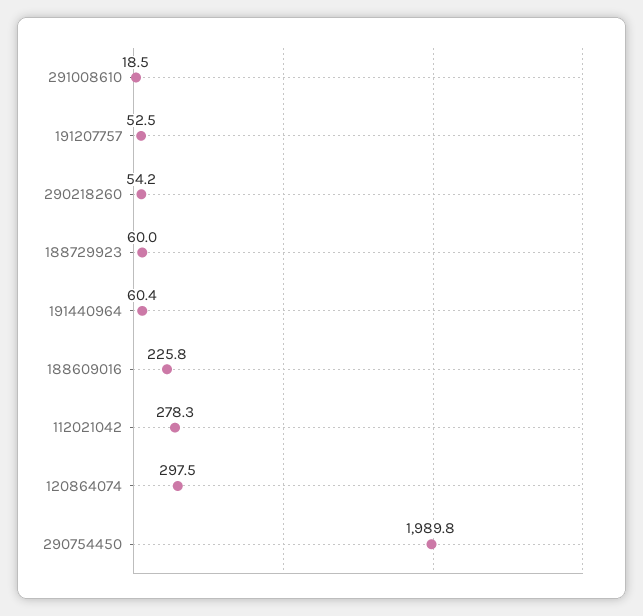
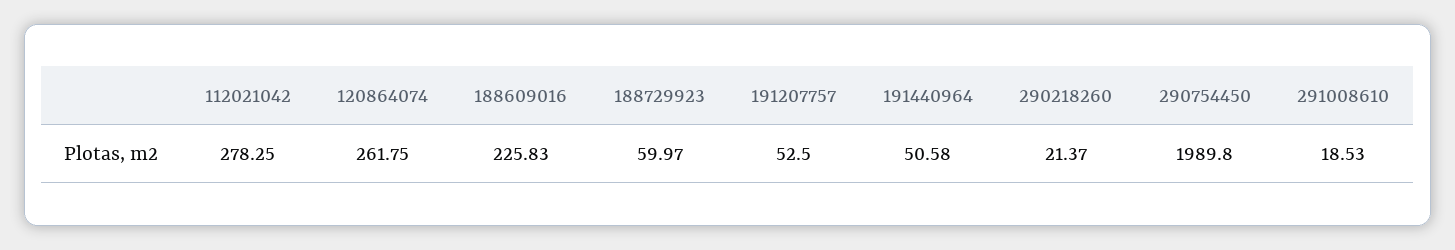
  {
    "291008610": 18.53,
    "191207757": 52.5,
-   "290218260": 54.2,
+   "290218260": 21.37,
    "188729923": 59.97,
-   "191440964": 60.4,
+   "191440964": 50.58,
    "188609016": 225.83,
    "112021042": 278.25,
-   "120864074": 297.5,
+   "120864074": 261.75,
    "290754450": 1989.8
  }

